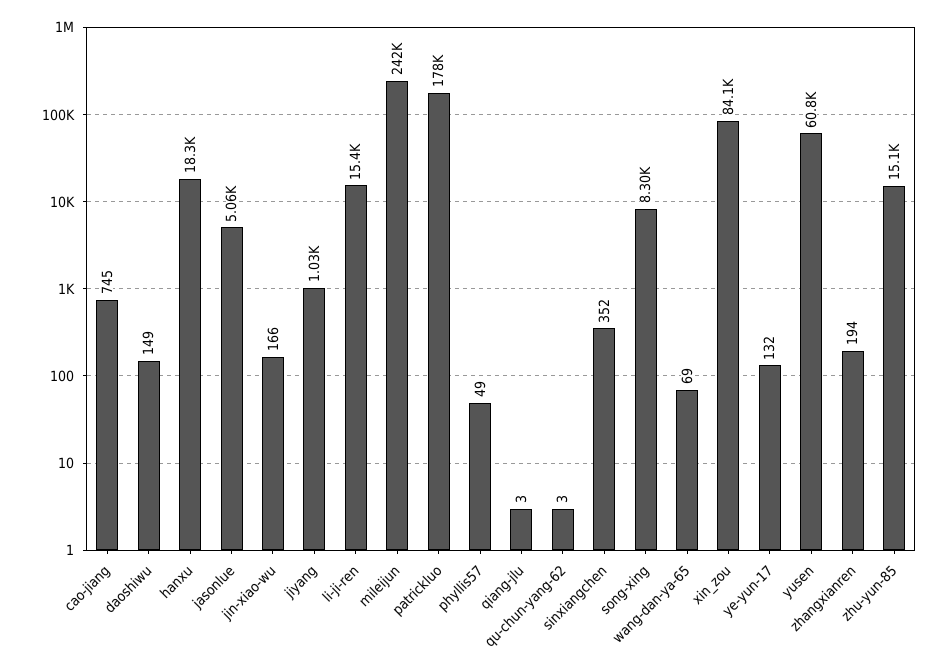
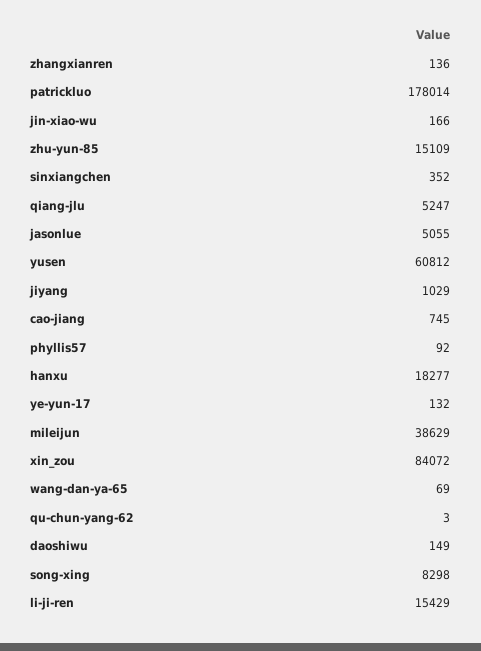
  {
    "cao-jiang": 745,
    "daoshiwu": 149,
    "hanxu": 18277,
    "jasonlue": 5055,
    "jin-xiao-wu": 166,
    "jiyang": 1029,
    "li-ji-ren": 15429,
-   "mileijun": 242000,
+   "mileijun": 38629,
    "patrickluo": 178014,
-   "phyllis57": 49,
+   "phyllis57": 92,
-   "qiang-jlu": 3,
+   "qiang-jlu": 5247,
    "qu-chun-yang-62": 3,
    "sinxiangchen": 352,
    "song-xing": 8298,
    "wang-dan-ya-65": 69,
    "xin_zou": 84072,
    "ye-yun-17": 132,
    "yusen": 60812,
-   "zhangxianren": 194,
+   "zhangxianren": 136,
    "zhu-yun-85": 15109
  }

